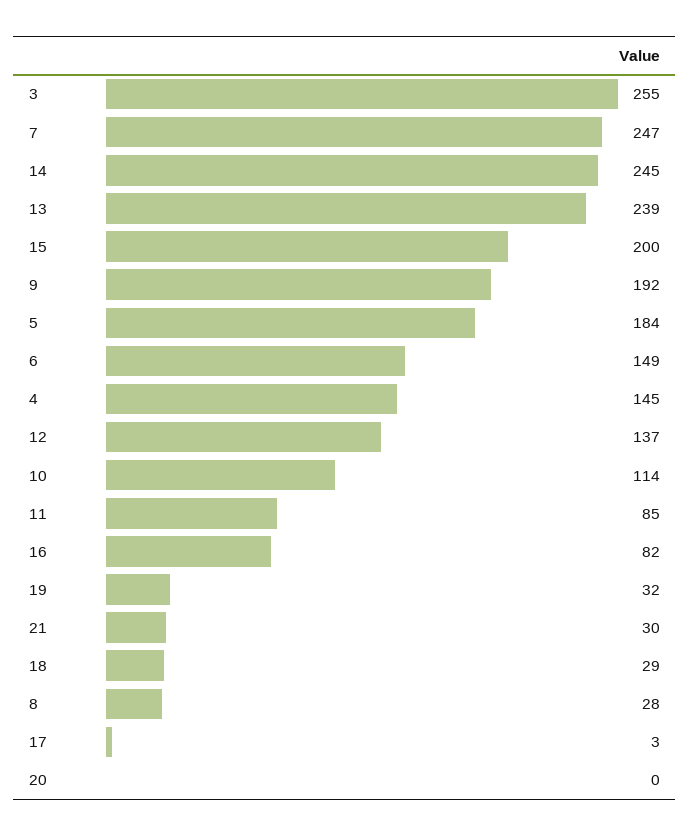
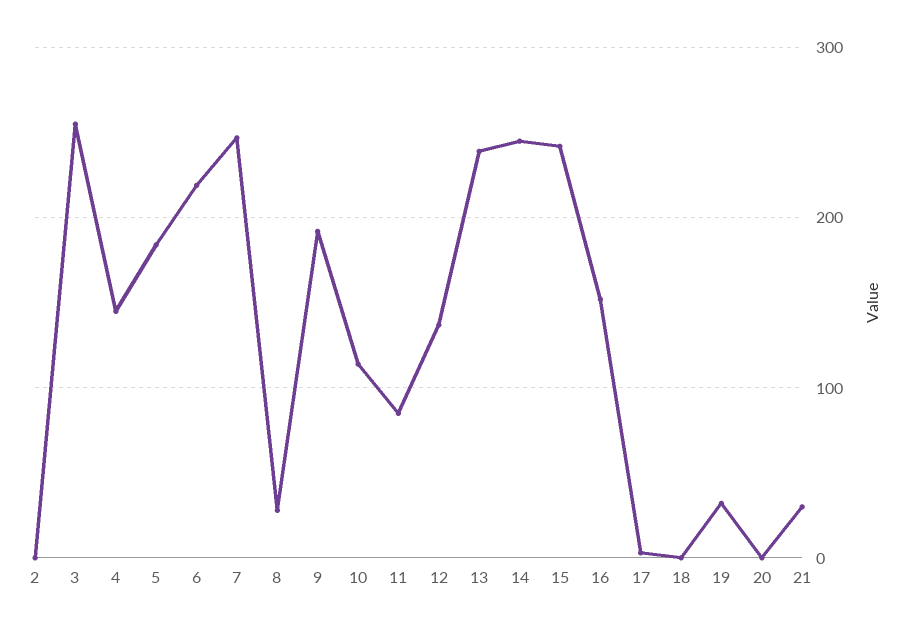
  {
    "3": 255,
    "7": 247,
    "14": 245,
    "13": 239,
-   "15": 200,
+   "15": 240,
    "9": 192,
    "5": 184,
-   "6": 149,
+   "6": 220,
    "4": 145,
    "12": 137,
    "10": 114,
    "11": 85,
-   "16": 82,
+   "16": 150,
    "19": 32,
    "21": 30,
-   "18": 29,
+   "18": 0,
    "8": 28,
    "17": 3,
-   "20": 0
+   "20": 0,
+   "2": 0
  }

